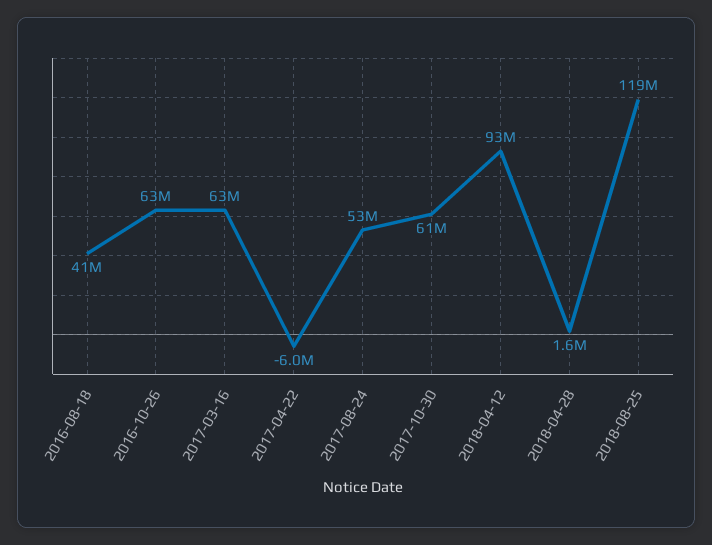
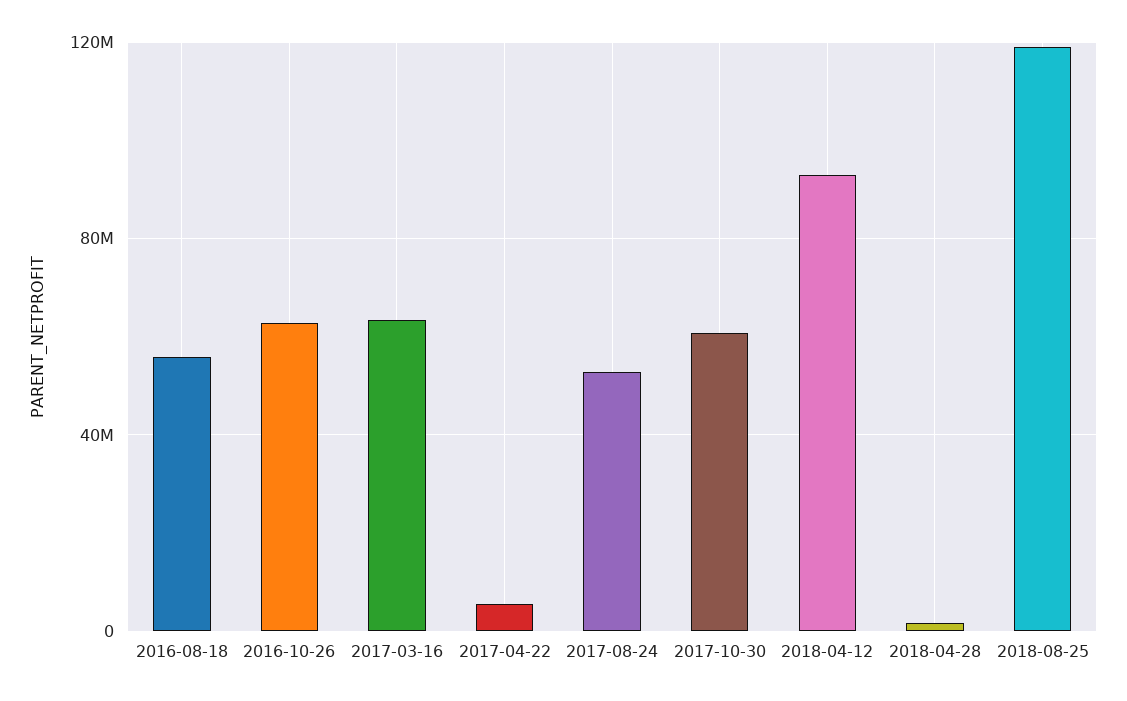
  {
-   "2016-08-18": 41000000,
+   "2016-08-18": 55000000,
    "2016-10-26": 63000000,
    "2017-03-16": 63000000,
-   "2017-04-22": -6000000,
+   "2017-04-22": 5000000,
    "2017-08-24": 53000000,
    "2017-10-30": 61000000,
    "2018-04-12": 93000000,
    "2018-04-28": 1600000,
    "2018-08-25": 119000000
  }

